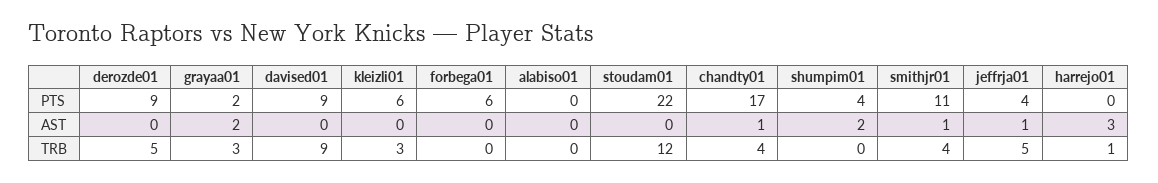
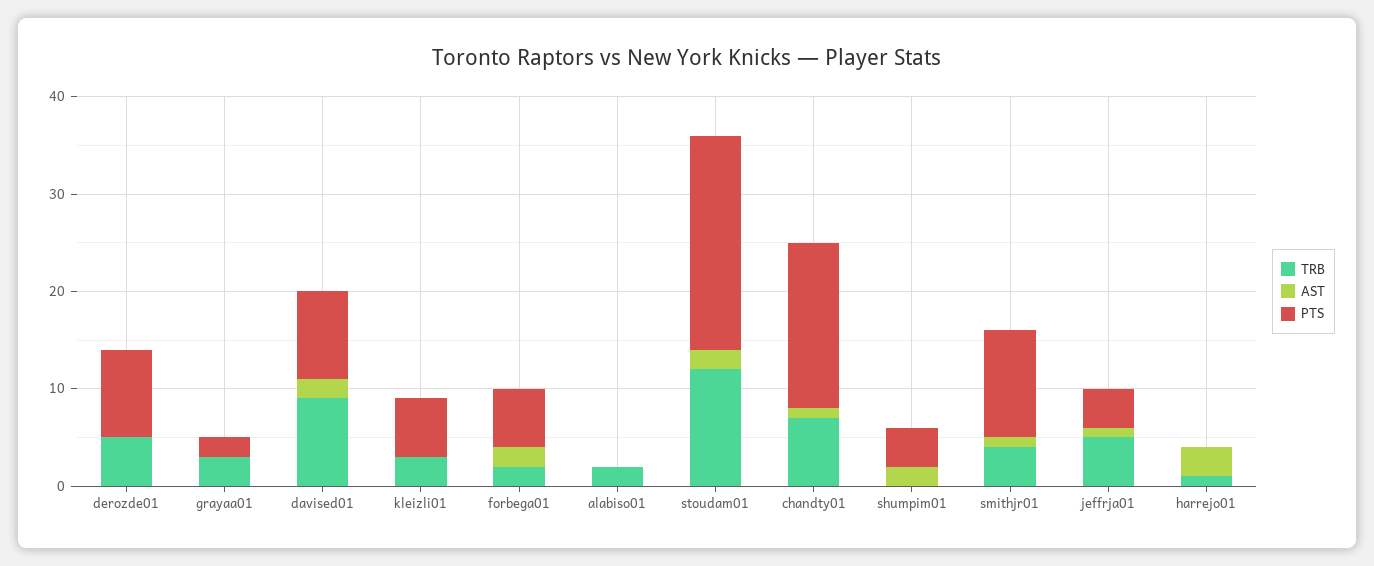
  {
    "PTS": {
      "derozde01": 9,
      "grayaa01": 2,
      "davised01": 9,
      "kleizli01": 6,
      "forbega01": 6,
      "alabiso01": 0,
      "stoudam01": 22,
      "chandty01": 17,
      "shumpim01": 4,
      "smithjr01": 11,
      "jeffrja01": 4,
      "harrejo01": 0
    },
    "AST": {
      "derozde01": 0,
-     "grayaa01": 2,
+     "grayaa01": 0,
-     "davised01": 0,
+     "davised01": 2,
      "kleizli01": 0,
-     "forbega01": 0,
+     "forbega01": 2,
      "alabiso01": 0,
-     "stoudam01": 0,
+     "stoudam01": 2,
      "chandty01": 1,
      "shumpim01": 2,
      "smithjr01": 1,
      "jeffrja01": 1,
      "harrejo01": 3
    },
    "TRB": {
      "derozde01": 5,
      "grayaa01": 3,
      "davised01": 9,
      "kleizli01": 3,
-     "forbega01": 0,
+     "forbega01": 2,
-     "alabiso01": 0,
+     "alabiso01": 2,
      "stoudam01": 12,
-     "chandty01": 4,
+     "chandty01": 7,
      "shumpim01": 0,
      "smithjr01": 4,
      "jeffrja01": 5,
      "harrejo01": 1
    }
  }

